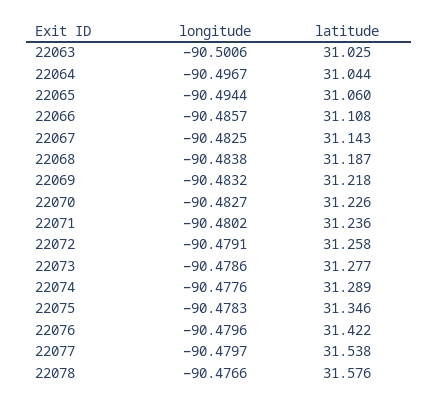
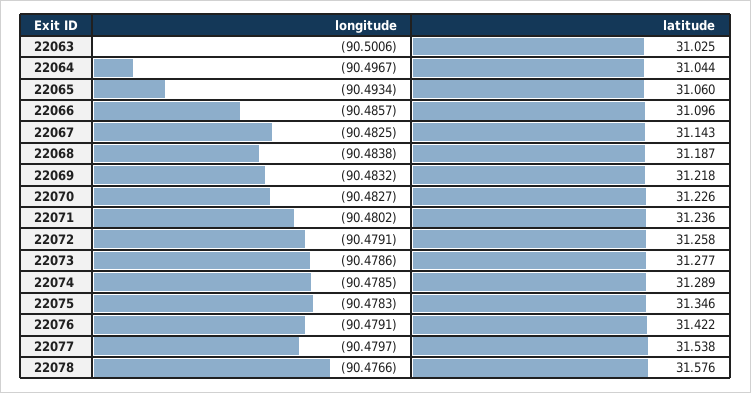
  {
    "longitude": {
      "22063": -90.5006,
      "22064": -90.4967,
-     "22065": -90.4944,
+     "22065": -90.4934,
      "22066": -90.4857,
      "22067": -90.4825,
      "22068": -90.4838,
      "22069": -90.4832,
      "22070": -90.4827,
      "22071": -90.4802,
      "22072": -90.4791,
      "22073": -90.4786,
-     "22074": -90.4776,
+     "22074": -90.4785,
      "22075": -90.4783,
-     "22076": -90.4796,
+     "22076": -90.4791,
      "22077": -90.4797,
      "22078": -90.4766
    },
    "latitude": {
      "22063": 31.025,
      "22064": 31.044,
      "22065": 31.06,
-     "22066": 31.108,
+     "22066": 31.096,
      "22067": 31.143,
      "22068": 31.187,
      "22069": 31.218,
      "22070": 31.226,
      "22071": 31.236,
      "22072": 31.258,
      "22073": 31.277,
      "22074": 31.289,
      "22075": 31.346,
      "22076": 31.422,
      "22077": 31.538,
      "22078": 31.576
    }
  }

